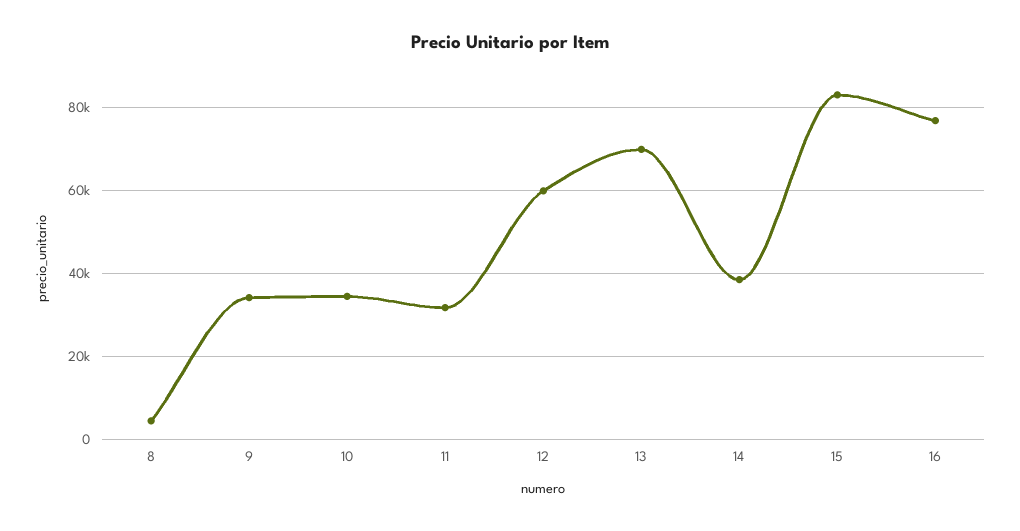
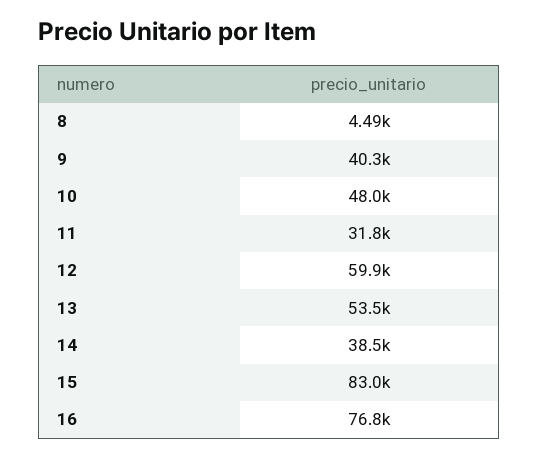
  {
    "8": 4490,
-   "9": 34000,
+   "9": 40300,
-   "10": 34000,
+   "10": 48000,
    "11": 31800,
    "12": 59900,
-   "13": 70000,
+   "13": 53500,
    "14": 38500,
    "15": 83000,
    "16": 76800
  }

